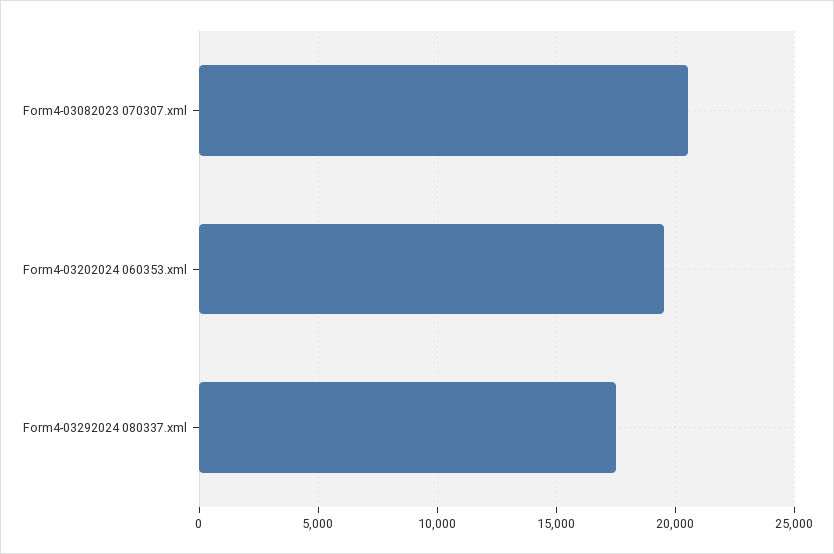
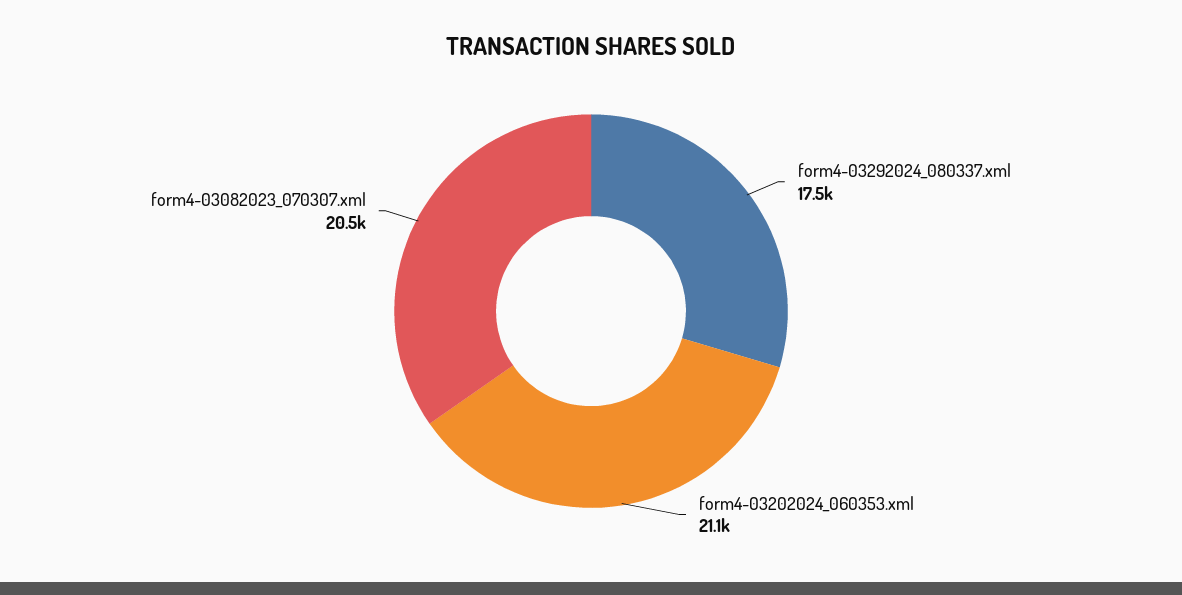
  {
    "Form4-03082023 070307.xml": 20500,
-   "Form4-03202024 060353.xml": 19500,
+   "Form4-03202024 060353.xml": 21100,
    "Form4-03292024 080337.xml": 17500
  }

